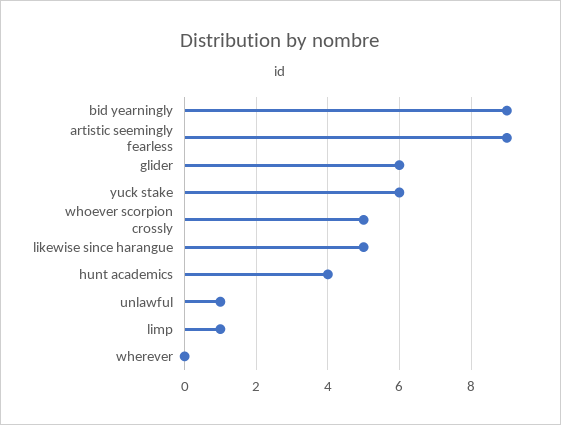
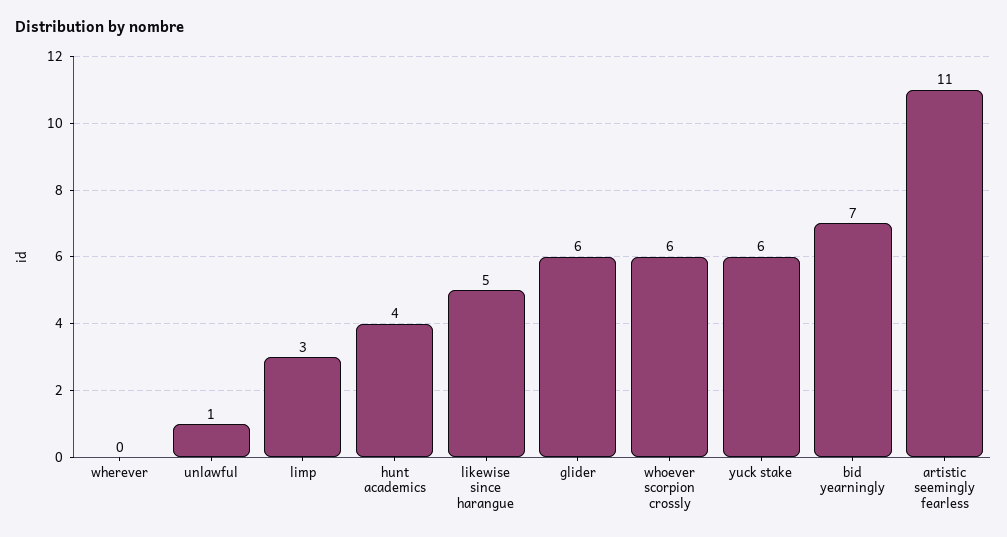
  {
-   "bid yearningly": 9,
+   "bid yearningly": 7,
-   "artistic seemingly fearless": 9,
+   "artistic seemingly fearless": 11,
    "glider": 6,
    "yuck stake": 6,
-   "whoever scorpion crossly": 5,
+   "whoever scorpion crossly": 6,
    "likewise since harangue": 5,
    "hunt academics": 4,
    "unlawful": 1,
-   "limp": 1,
+   "limp": 3,
    "wherever": 0
  }

